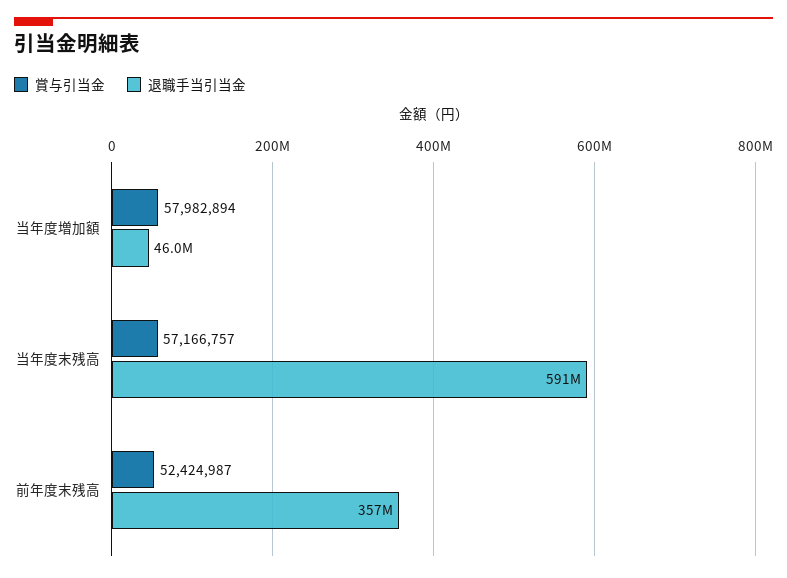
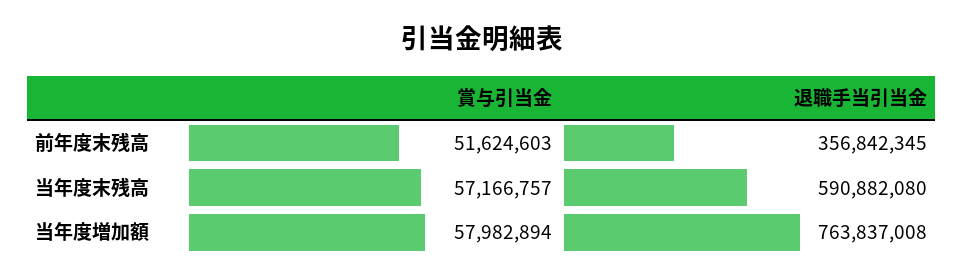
  {
    "賞与引当金": {
      "当年度増加額": 57982894,
      "当年度末残高": 57166757,
-     "前年度末残高": 52424987
+     "前年度末残高": 51624603
    },
    "退職手当引当金": {
-     "当年度増加額": 46000000,
+     "当年度増加額": 763837008,
      "当年度末残高": 590882080,
      "前年度末残高": 356842345
    }
  }

